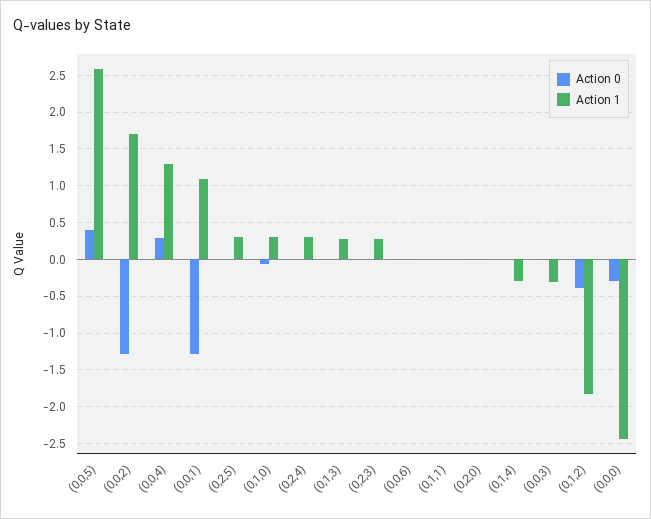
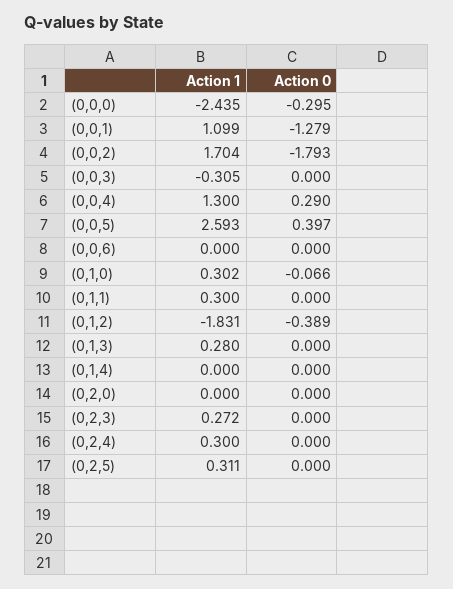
  {
    "Action 0": {
      "(0,0,5)": 0.397,
-     "(0,0,2)": -1.3,
+     "(0,0,2)": -1.793,
      "(0,0,4)": 0.29,
      "(0,0,1)": -1.279,
      "(0,2,5)": 0,
      "(0,1,0)": -0.066,
      "(0,2,4)": 0,
      "(0,1,3)": 0,
      "(0,2,3)": 0,
      "(0,0,6)": 0,
      "(0,1,1)": 0,
      "(0,2,0)": 0,
      "(0,1,4)": 0,
      "(0,0,3)": 0,
      "(0,1,2)": -0.389,
      "(0,0,0)": -0.295
    },
    "Action 1": {
      "(0,0,5)": 2.593,
      "(0,0,2)": 1.704,
      "(0,0,4)": 1.3,
      "(0,0,1)": 1.099,
      "(0,2,5)": 0.311,
      "(0,1,0)": 0.302,
      "(0,2,4)": 0.3,
      "(0,1,3)": 0.28,
      "(0,2,3)": 0.272,
      "(0,0,6)": 0,
-     "(0,1,1)": 0,
+     "(0,1,1)": 0.3,
      "(0,2,0)": 0,
-     "(0,1,4)": -0.3,
+     "(0,1,4)": 0,
      "(0,0,3)": -0.305,
      "(0,1,2)": -1.831,
      "(0,0,0)": -2.435
    }
  }

